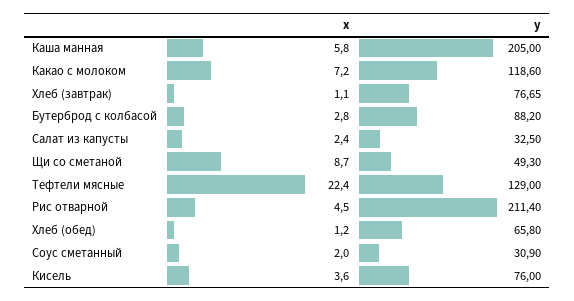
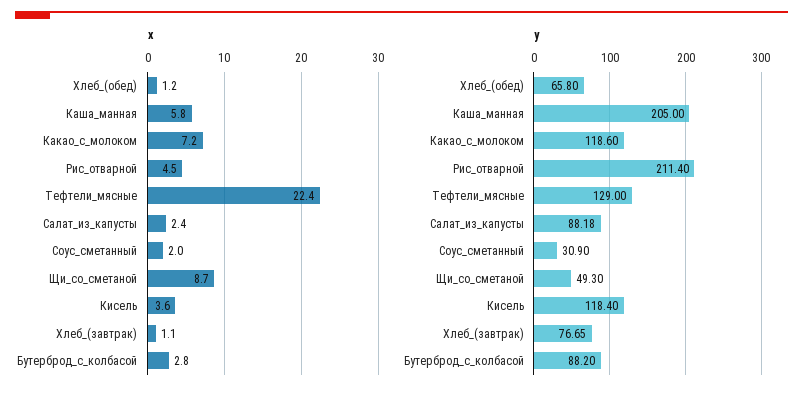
  {
    "x": {
      "Каша манная": 5.8,
      "Какао с молоком": 7.2,
      "Хлеб (завтрак)": 1.1,
      "Бутерброд с колбасой": 2.8,
      "Салат из капусты": 2.4,
      "Щи со сметаной": 8.7,
      "Тефтели мясные": 22.4,
      "Рис отварной": 4.5,
      "Хлеб (обед)": 1.2,
      "Соус сметанный": 2,
      "Кисель": 3.6
    },
    "y": {
      "Каша манная": 205,
      "Какао с молоком": 118.6,
      "Хлеб (завтрак)": 76.65,
      "Бутерброд с колбасой": 88.2,
-     "Салат из капусты": 32.5,
+     "Салат из капусты": 88.18,
      "Щи со сметаной": 49.3,
      "Тефтели мясные": 129,
      "Рис отварной": 211.4,
      "Хлеб (обед)": 65.8,
      "Соус сметанный": 30.9,
-     "Кисель": 76
+     "Кисель": 118.4
    }
  }

